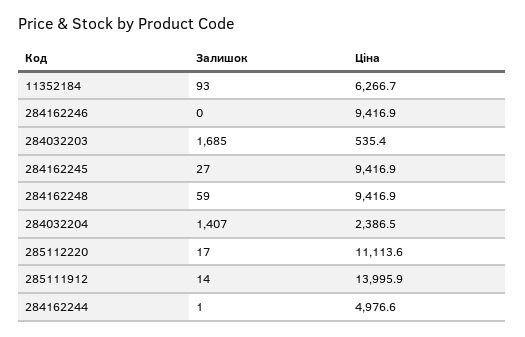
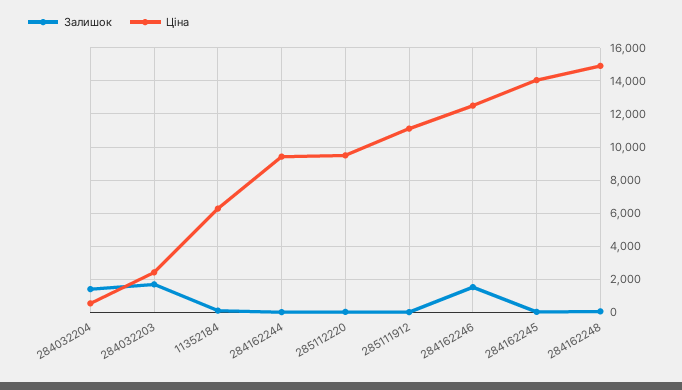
  {
    "Залишок": {
      "11352184": 93,
-     "284162246": 0,
+     "284162246": 1500,
      "284032203": 1685,
      "284162245": 27,
      "284162248": 59,
      "284032204": 1407,
      "285112220": 17,
      "285111912": 14,
      "284162244": 1
    },
    "Ціна": {
      "11352184": 6266.7,
-     "284162246": 9416.9,
+     "284162246": 12500,
-     "284032203": 535.4,
+     "284032203": 2500,
-     "284162245": 9416.9,
+     "284162245": 14000,
-     "284162248": 9416.9,
+     "284162248": 15000,
-     "284032204": 2386.5,
+     "284032204": 500,
-     "285112220": 11113.6,
+     "285112220": 9500,
-     "285111912": 13995.9,
+     "285111912": 11000,
-     "284162244": 4976.6
+     "284162244": 9500
    }
  }

